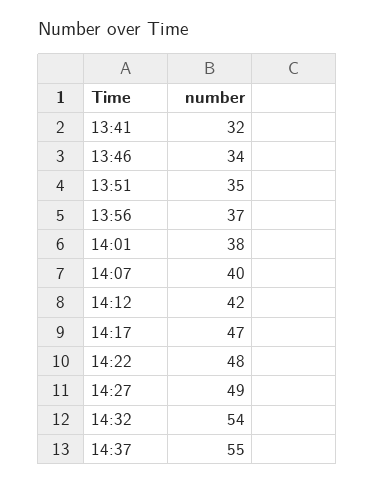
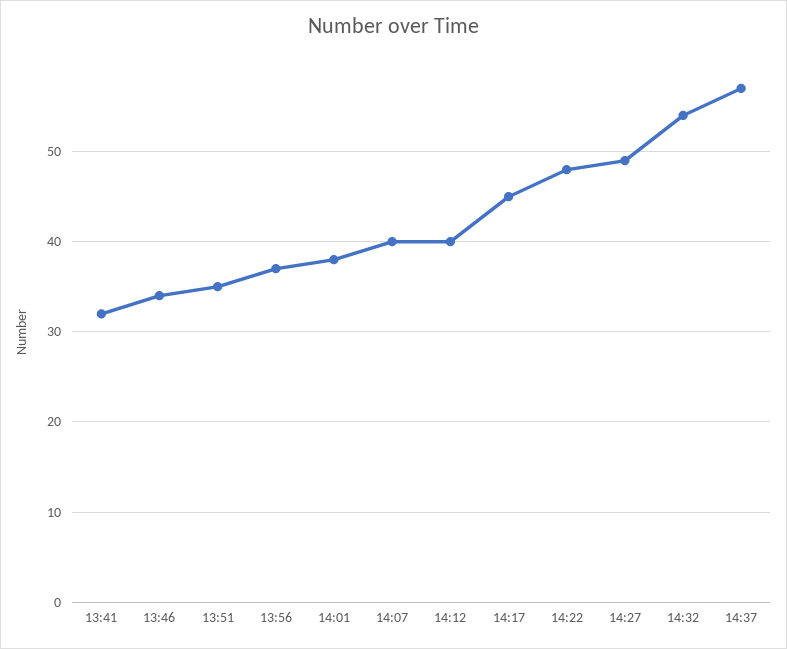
  {
    "13:41": 32,
    "13:46": 34,
    "13:51": 35,
    "13:56": 37,
    "14:01": 38,
    "14:07": 40,
-   "14:12": 42,
+   "14:12": 40,
-   "14:17": 47,
+   "14:17": 45,
    "14:22": 48,
    "14:27": 49,
    "14:32": 54,
-   "14:37": 55
+   "14:37": 57
  }

